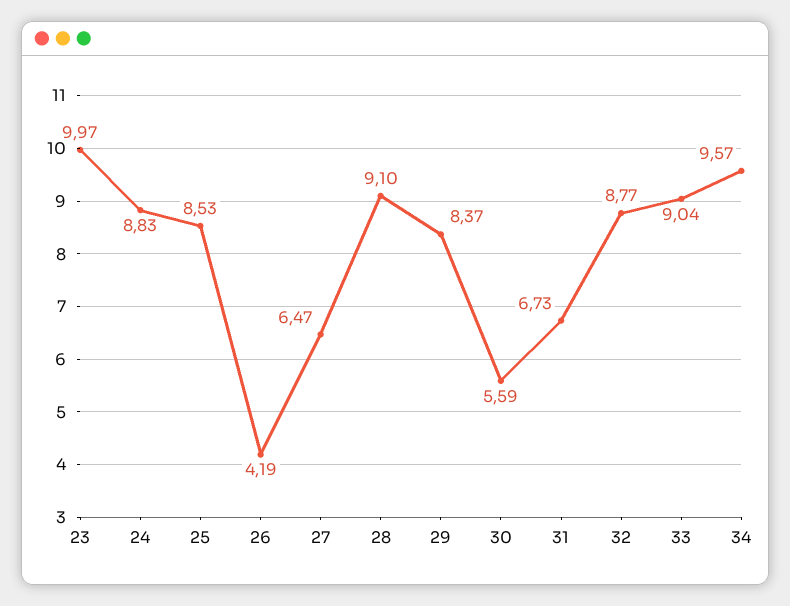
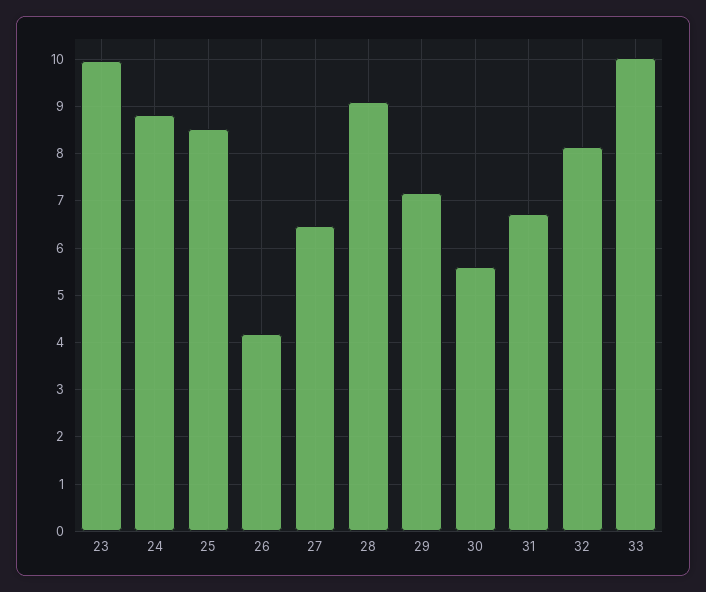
  {
    "23": 9.97,
    "24": 8.83,
    "25": 8.53,
    "26": 4.19,
    "27": 6.47,
    "28": 9.1,
-   "29": 8.37,
+   "29": 7.2,
    "30": 5.59,
    "31": 6.73,
-   "32": 8.77,
+   "32": 8.2,
-   "33": 9.04,
+   "33": 10
-   "34": 9.57
  }

